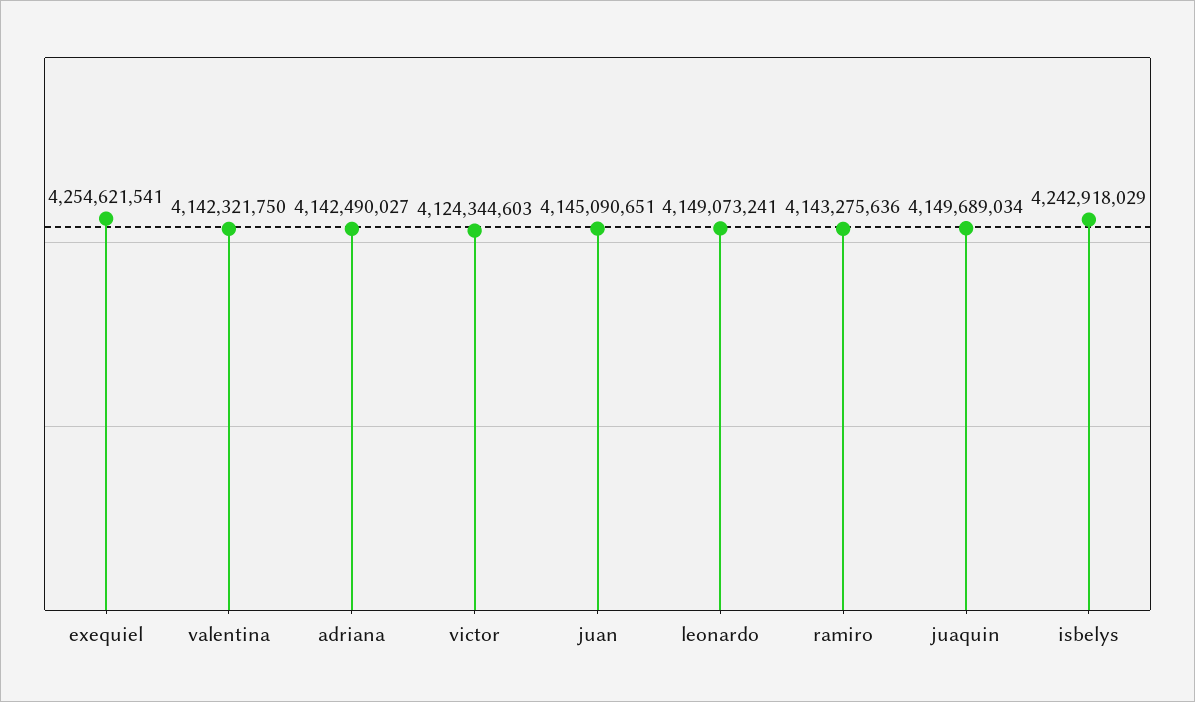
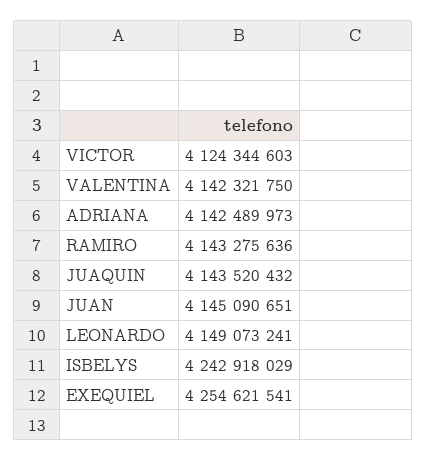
  {
    "exequiel": 4254621541,
    "valentina": 4142321750,
-   "adriana": 4142490027,
+   "adriana": 4142489973,
    "victor": 4124344603,
    "juan": 4145090651,
    "leonardo": 4149073241,
    "ramiro": 4143275636,
-   "juaquin": 4149689034,
+   "juaquin": 4143520432,
    "isbelys": 4242918029
  }

